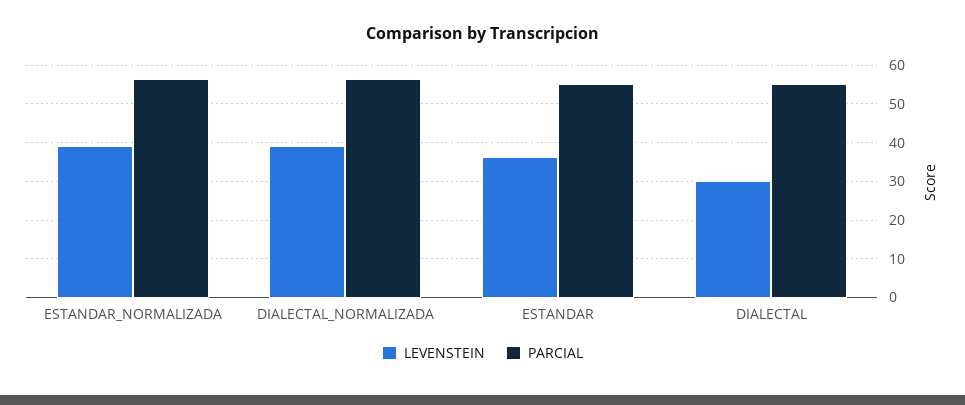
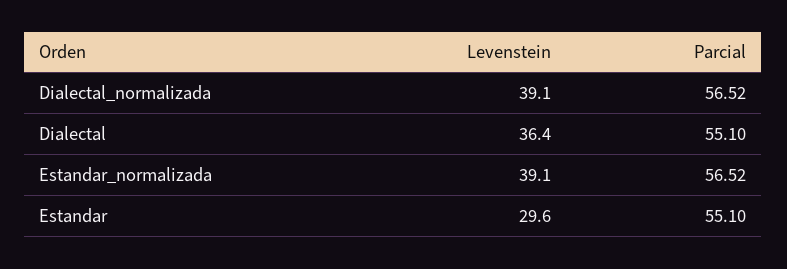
  {
    "LEVENSTEIN": {
      "ESTANDAR_NORMALIZADA": 39.1,
      "DIALECTAL_NORMALIZADA": 39.1,
-     "ESTANDAR": 36,
+     "ESTANDAR": 29.6,
-     "DIALECTAL": 30
+     "DIALECTAL": 36.4
    },
    "PARCIAL": {
      "ESTANDAR_NORMALIZADA": 56.52,
      "DIALECTAL_NORMALIZADA": 56.52,
      "ESTANDAR": 55.1,
      "DIALECTAL": 55.1
    }
  }

